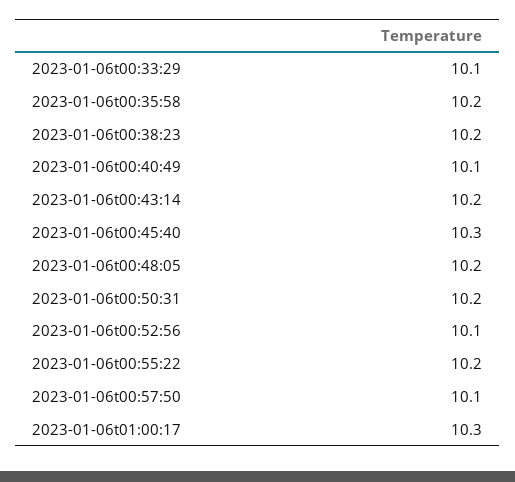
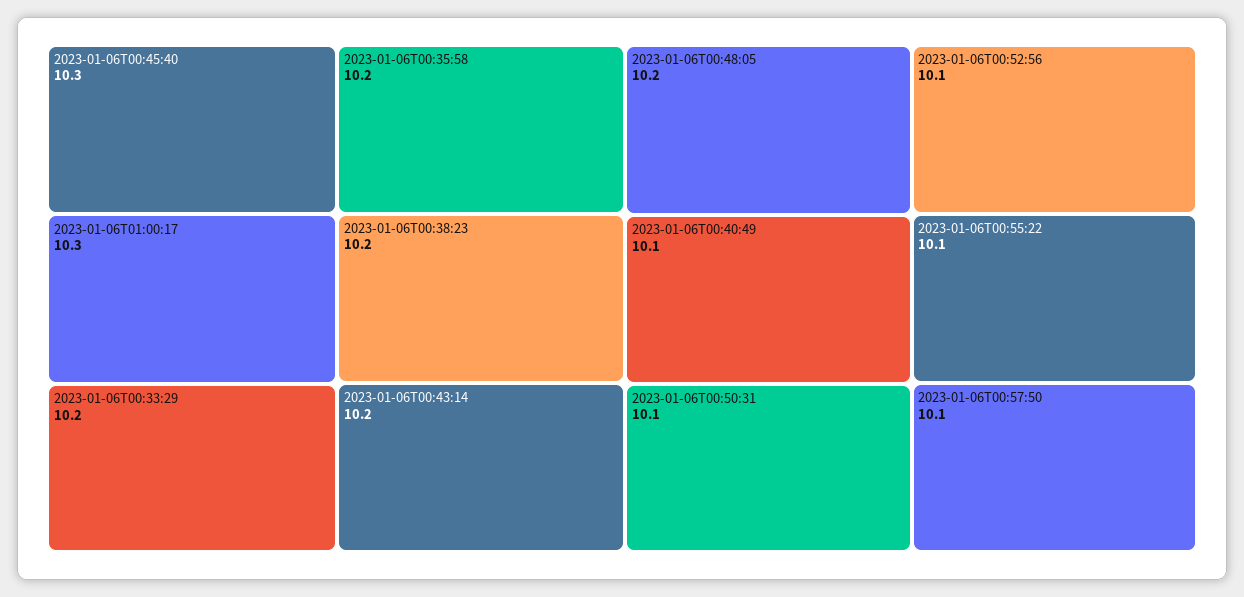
  {
-   "2023-01-06t00:33:29": 10.1,
+   "2023-01-06t00:33:29": 10.2,
    "2023-01-06t00:35:58": 10.2,
    "2023-01-06t00:38:23": 10.2,
    "2023-01-06t00:40:49": 10.1,
    "2023-01-06t00:43:14": 10.2,
    "2023-01-06t00:45:40": 10.3,
    "2023-01-06t00:48:05": 10.2,
-   "2023-01-06t00:50:31": 10.2,
+   "2023-01-06t00:50:31": 10.1,
    "2023-01-06t00:52:56": 10.1,
-   "2023-01-06t00:55:22": 10.2,
+   "2023-01-06t00:55:22": 10.1,
    "2023-01-06t00:57:50": 10.1,
    "2023-01-06t01:00:17": 10.3
  }

